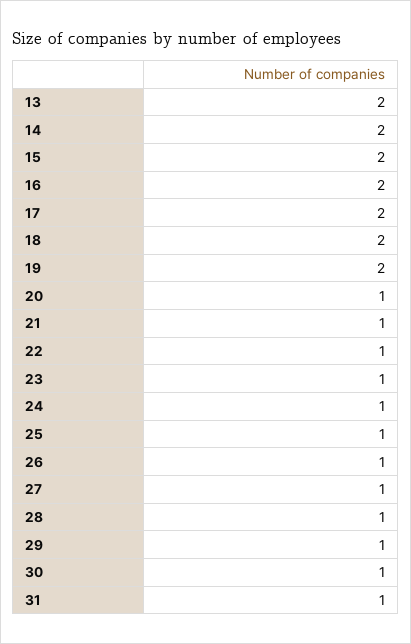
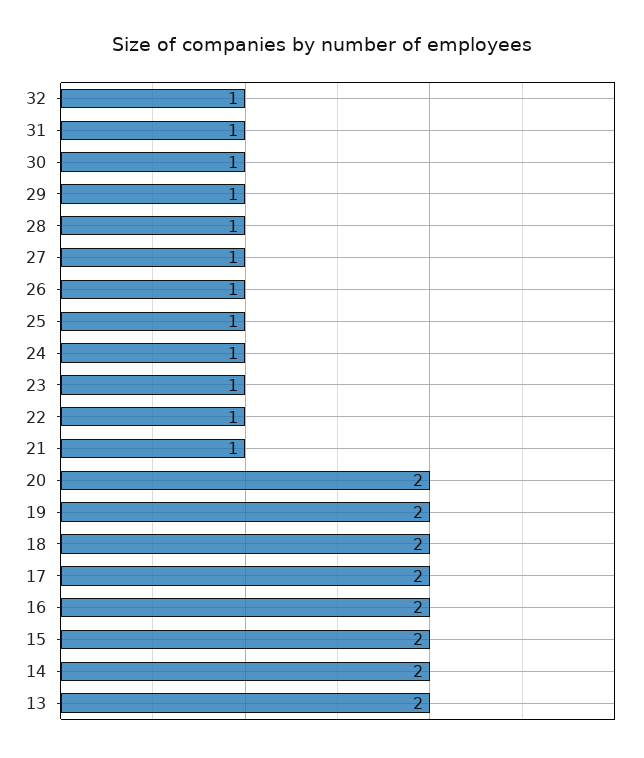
  {
    "13": 2,
    "14": 2,
    "15": 2,
    "16": 2,
    "17": 2,
    "18": 2,
    "19": 2,
-   "20": 1,
+   "20": 2,
    "21": 1,
    "22": 1,
    "23": 1,
    "24": 1,
    "25": 1,
    "26": 1,
    "27": 1,
    "28": 1,
    "29": 1,
    "30": 1,
-   "31": 1
+   "31": 1,
+   "32": 1
  }

